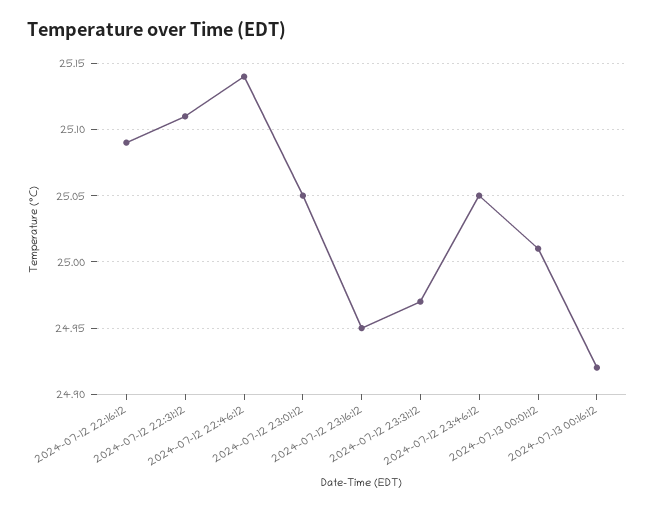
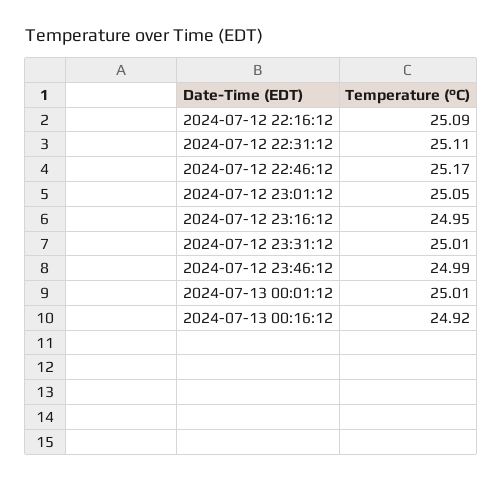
  {
    "2024-07-12 22:16:12": 25.09,
    "2024-07-12 22:31:12": 25.11,
-   "2024-07-12 22:46:12": 25.14,
+   "2024-07-12 22:46:12": 25.17,
    "2024-07-12 23:01:12": 25.05,
    "2024-07-12 23:16:12": 24.95,
-   "2024-07-12 23:31:12": 24.97,
+   "2024-07-12 23:31:12": 25.01,
-   "2024-07-12 23:46:12": 25.05,
+   "2024-07-12 23:46:12": 24.99,
    "2024-07-13 00:01:12": 25.01,
    "2024-07-13 00:16:12": 24.92
  }

